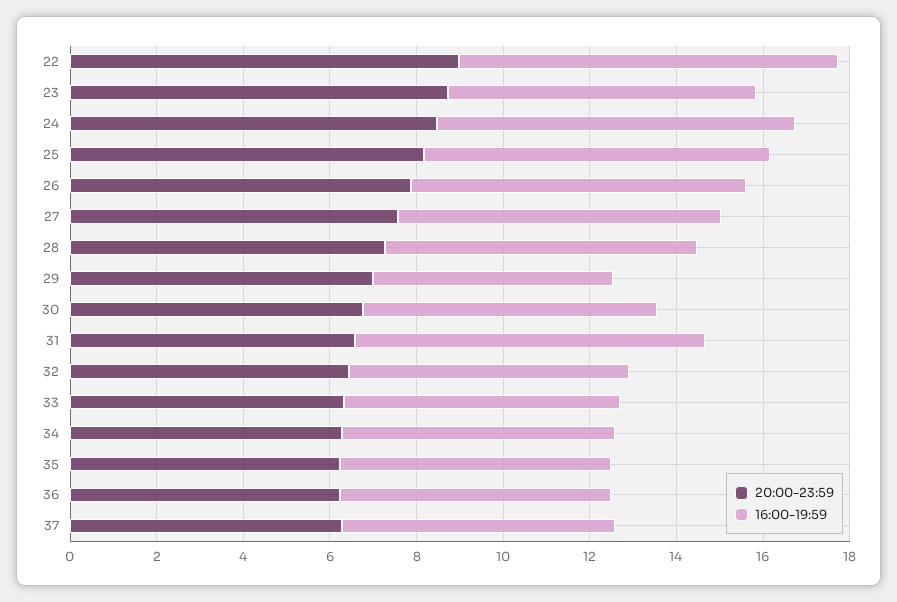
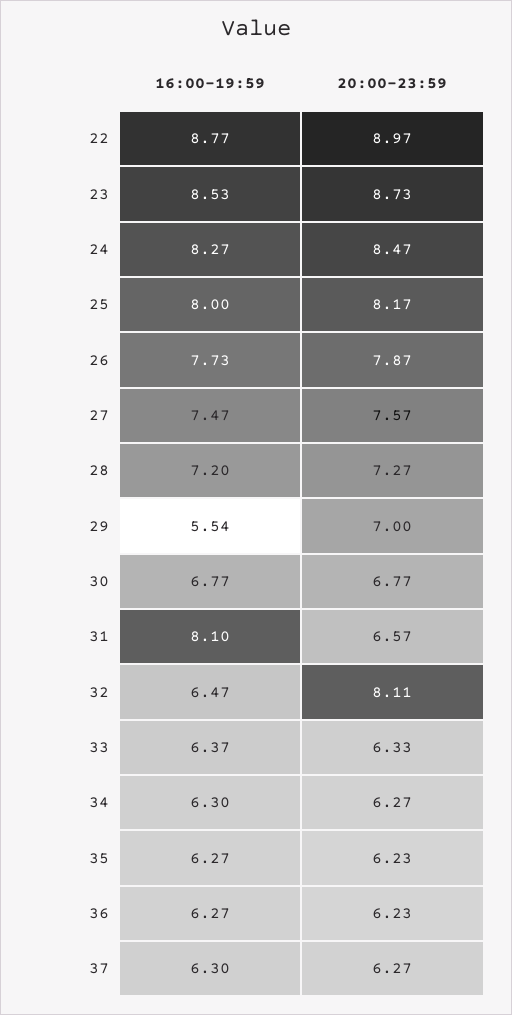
  {
    "20:00-23:59": {
      "22": 8.97,
      "23": 8.73,
      "24": 8.47,
      "25": 8.17,
      "26": 7.87,
      "27": 7.57,
      "28": 7.27,
      "29": 7,
      "30": 6.77,
      "31": 6.57,
-     "32": 6.5,
+     "32": 8.11,
      "33": 6.33,
      "34": 6.27,
      "35": 6.23,
      "36": 6.23,
      "37": 6.27
    },
    "16:00-19:59": {
      "22": 8.77,
-     "23": 7,
+     "23": 8.53,
      "24": 8.27,
      "25": 8,
      "26": 7.73,
      "27": 7.47,
      "28": 7.2,
      "29": 5.54,
      "30": 6.77,
      "31": 8.1,
      "32": 6.47,
      "33": 6.37,
      "34": 6.3,
      "35": 6.27,
      "36": 6.27,
      "37": 6.3
    }
  }

